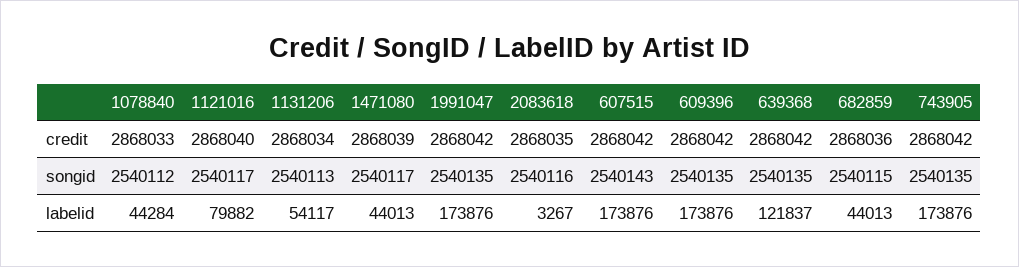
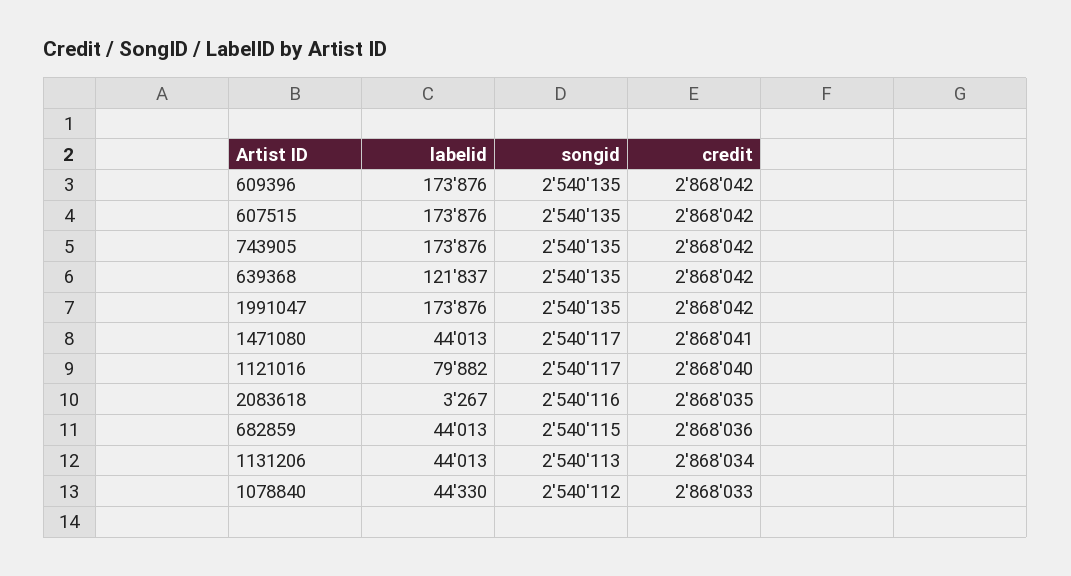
  {
    "1078840": {
      "credit": 2868033,
      "songid": 2540112,
-     "labelid": 44284
+     "labelid": 44330
    },
    "1121016": {
      "credit": 2868040,
      "songid": 2540117,
      "labelid": 79882
    },
    "1131206": {
      "credit": 2868034,
      "songid": 2540113,
-     "labelid": 54117
+     "labelid": 44013
    },
    "1471080": {
-     "credit": 2868039,
+     "credit": 2868041,
      "songid": 2540117,
      "labelid": 44013
    },
    "1991047": {
      "credit": 2868042,
      "songid": 2540135,
      "labelid": 173876
    },
    "2083618": {
      "credit": 2868035,
      "songid": 2540116,
      "labelid": 3267
    },
    "607515": {
      "credit": 2868042,
-     "songid": 2540143,
+     "songid": 2540135,
      "labelid": 173876
    },
    "609396": {
      "credit": 2868042,
      "songid": 2540135,
      "labelid": 173876
    },
    "639368": {
      "credit": 2868042,
      "songid": 2540135,
      "labelid": 121837
    },
    "682859": {
      "credit": 2868036,
      "songid": 2540115,
      "labelid": 44013
    },
    "743905": {
      "credit": 2868042,
      "songid": 2540135,
      "labelid": 173876
    }
  }

